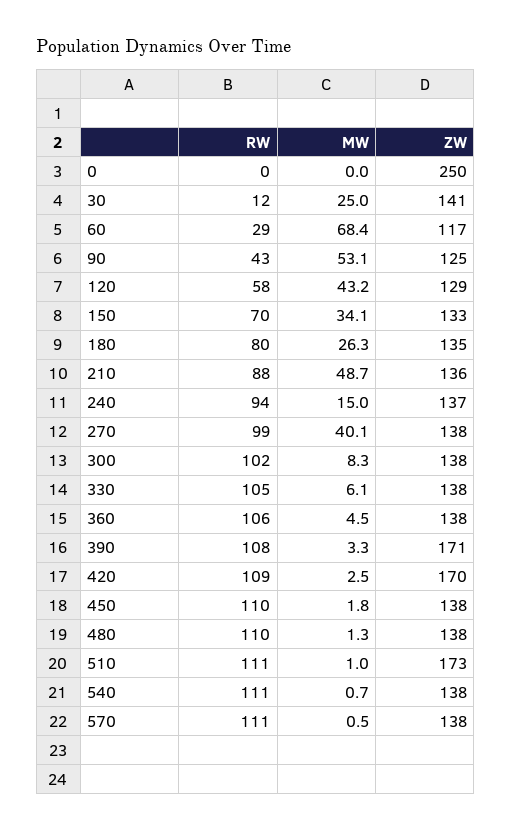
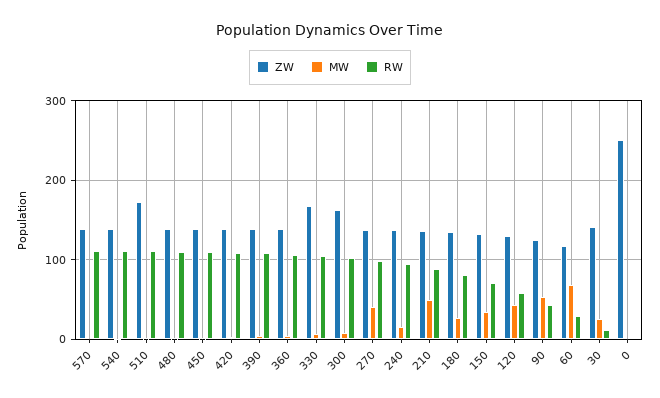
  {
    "RW": {
      "0": 0,
      "30": 12,
      "60": 29,
      "90": 43,
      "120": 58,
      "150": 70,
      "180": 80,
      "210": 88,
      "240": 94,
      "270": 99,
      "300": 102,
      "330": 105,
      "360": 106,
      "390": 108,
      "420": 109,
      "450": 110,
      "480": 110,
      "510": 111,
      "540": 111,
      "570": 111
    },
    "MW": {
      "0": 0,
      "30": 25,
      "60": 68.4,
      "90": 53.1,
      "120": 43.2,
      "150": 34.1,
      "180": 26.3,
      "210": 48.7,
      "240": 15,
      "270": 40.1,
      "300": 8.3,
      "330": 6.1,
      "360": 4.5,
      "390": 3.3,
      "420": 2.5,
      "450": 1.8,
      "480": 1.3,
      "510": 1,
      "540": 0.7,
      "570": 0.5
    },
    "ZW": {
      "0": 250,
      "30": 141,
      "60": 117,
      "90": 125,
      "120": 129,
      "150": 133,
      "180": 135,
      "210": 136,
      "240": 137,
      "270": 138,
-     "300": 138,
+     "300": 160,
-     "330": 138,
+     "330": 170,
      "360": 138,
-     "390": 171,
+     "390": 140,
-     "420": 170,
+     "420": 140,
      "450": 138,
      "480": 138,
      "510": 173,
      "540": 138,
      "570": 138
    }
  }

